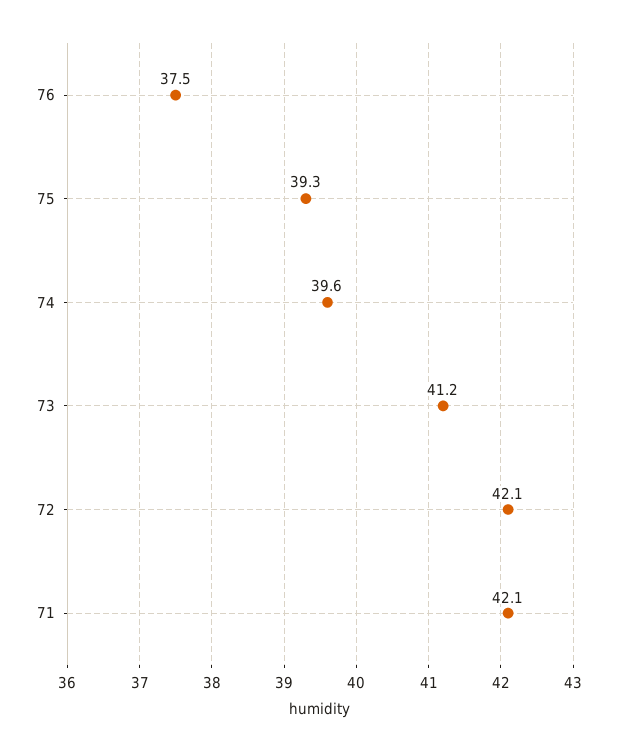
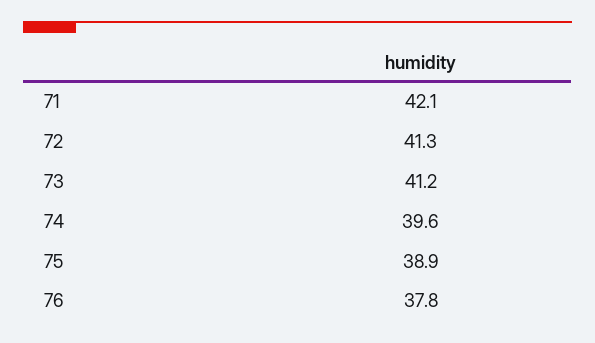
  {
-   "76": 37.5,
+   "76": 37.8,
-   "75": 39.3,
+   "75": 38.9,
    "74": 39.6,
    "73": 41.2,
-   "72": 42.1,
+   "72": 41.3,
    "71": 42.1
  }

